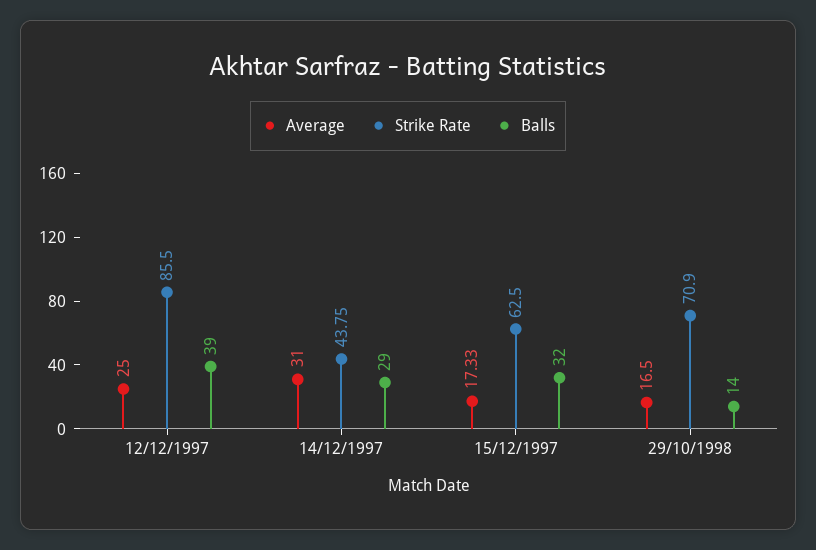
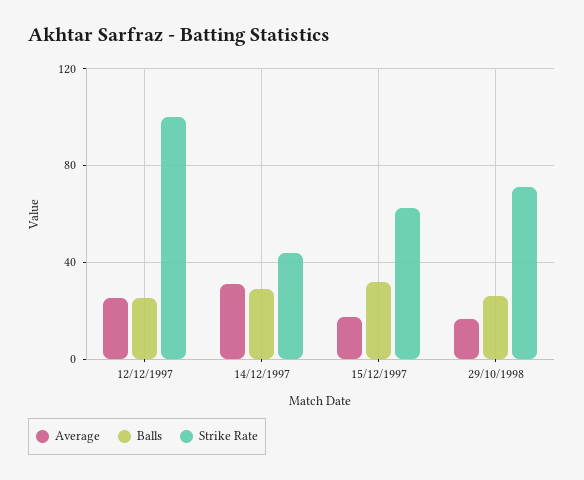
  {
    "Average": {
      "12/12/1997": 25,
      "14/12/1997": 31,
      "15/12/1997": 17.33,
      "29/10/1998": 16.5
    },
    "Strike Rate": {
-     "12/12/1997": 85.5,
+     "12/12/1997": 100,
      "14/12/1997": 43.75,
      "15/12/1997": 62.5,
      "29/10/1998": 70.9
    },
    "Balls": {
-     "12/12/1997": 39,
+     "12/12/1997": 25,
      "14/12/1997": 29,
      "15/12/1997": 32,
-     "29/10/1998": 14
+     "29/10/1998": 25
    }
  }

